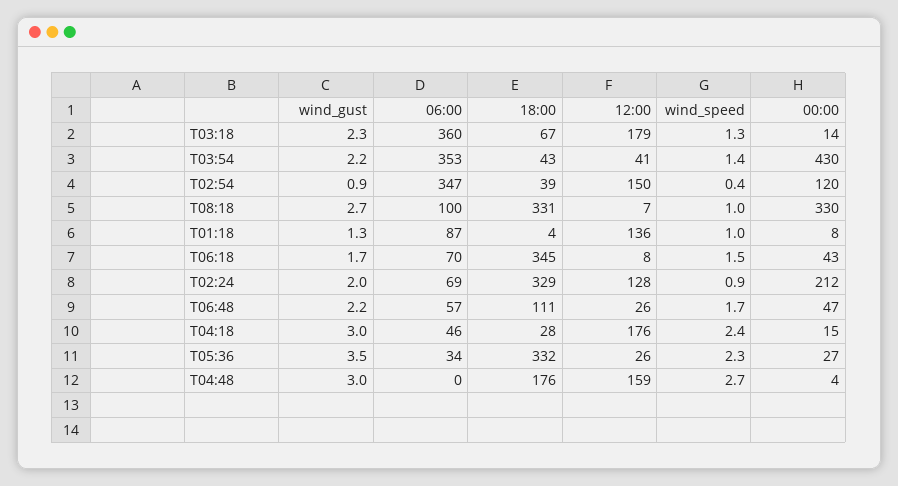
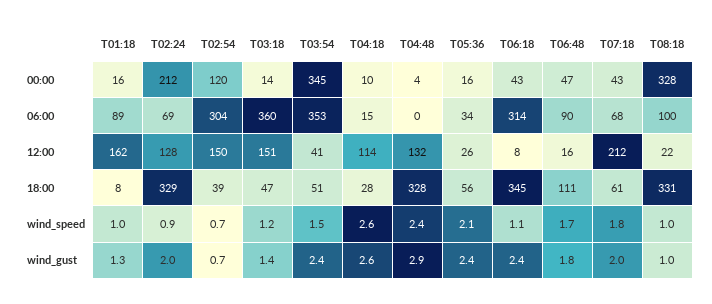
  {
    "wind_gust": {
-     "T03:18": 2.3,
+     "T03:18": 1.4,
-     "T03:54": 2.2,
+     "T03:54": 2.4,
-     "T02:54": 0.9,
+     "T02:54": 0.7,
-     "T08:18": 2.7,
+     "T08:18": 1,
      "T01:18": 1.3,
-     "T06:18": 1.7,
+     "T06:18": 2.4,
      "T02:24": 2,
-     "T06:48": 2.2,
+     "T06:48": 1.8,
-     "T04:18": 3,
+     "T04:18": 2.6,
-     "T05:36": 3.5,
+     "T05:36": 2.4,
-     "T04:48": 3
+     "T04:48": 2.9,
+     "T07:18": 2
    },
    "06:00": {
      "T03:18": 360,
      "T03:54": 353,
-     "T02:54": 347,
+     "T02:54": 304,
      "T08:18": 100,
-     "T01:18": 87,
+     "T01:18": 89,
-     "T06:18": 70,
+     "T06:18": 314,
      "T02:24": 69,
-     "T06:48": 57,
+     "T06:48": 90,
-     "T04:18": 46,
+     "T04:18": 15,
      "T05:36": 34,
-     "T04:48": 0
+     "T04:48": 0,
+     "T07:18": 68
    },
    "18:00": {
-     "T03:18": 67,
+     "T03:18": 47,
-     "T03:54": 43,
+     "T03:54": 51,
      "T02:54": 39,
      "T08:18": 331,
-     "T01:18": 4,
+     "T01:18": 8,
      "T06:18": 345,
      "T02:24": 329,
      "T06:48": 111,
      "T04:18": 28,
-     "T05:36": 332,
+     "T05:36": 56,
-     "T04:48": 176
+     "T04:48": 328,
+     "T07:18": 61
    },
    "12:00": {
-     "T03:18": 179,
+     "T03:18": 151,
      "T03:54": 41,
      "T02:54": 150,
-     "T08:18": 7,
+     "T08:18": 22,
-     "T01:18": 136,
+     "T01:18": 162,
      "T06:18": 8,
      "T02:24": 128,
-     "T06:48": 26,
+     "T06:48": 16,
-     "T04:18": 176,
+     "T04:18": 114,
      "T05:36": 26,
-     "T04:48": 159
+     "T04:48": 132,
+     "T07:18": 212
    },
    "wind_speed": {
-     "T03:18": 1.3,
+     "T03:18": 1.2,
-     "T03:54": 1.4,
+     "T03:54": 1.5,
-     "T02:54": 0.4,
+     "T02:54": 0.7,
      "T08:18": 1,
      "T01:18": 1,
-     "T06:18": 1.5,
+     "T06:18": 1.1,
      "T02:24": 0.9,
      "T06:48": 1.7,
-     "T04:18": 2.4,
+     "T04:18": 2.6,
-     "T05:36": 2.3,
+     "T05:36": 2.1,
-     "T04:48": 2.7
+     "T04:48": 2.4,
+     "T07:18": 1.8
    },
    "00:00": {
      "T03:18": 14,
-     "T03:54": 430,
+     "T03:54": 345,
      "T02:54": 120,
-     "T08:18": 330,
+     "T08:18": 328,
-     "T01:18": 8,
+     "T01:18": 16,
      "T06:18": 43,
      "T02:24": 212,
      "T06:48": 47,
-     "T04:18": 15,
+     "T04:18": 10,
-     "T05:36": 27,
+     "T05:36": 16,
-     "T04:48": 4
+     "T04:48": 4,
+     "T07:18": 43
    }
  }

